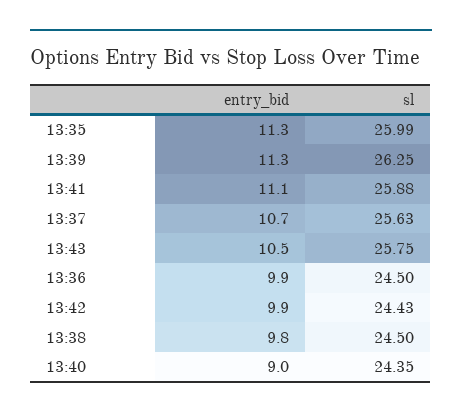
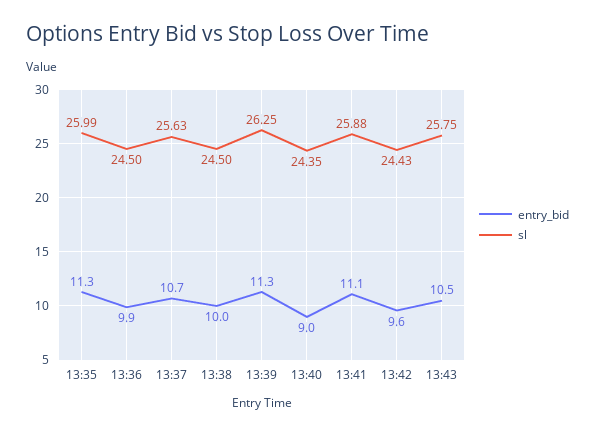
  {
    "entry_bid": {
      "13:35": 11.3,
      "13:39": 11.3,
      "13:41": 11.1,
      "13:37": 10.7,
      "13:43": 10.5,
      "13:36": 9.9,
-     "13:42": 9.9,
+     "13:42": 9.6,
-     "13:38": 9.8,
+     "13:38": 10,
      "13:40": 9
    },
    "sl": {
      "13:35": 25.99,
      "13:39": 26.25,
      "13:41": 25.88,
      "13:37": 25.63,
      "13:43": 25.75,
      "13:36": 24.5,
      "13:42": 24.43,
      "13:38": 24.5,
      "13:40": 24.35
    }
  }

